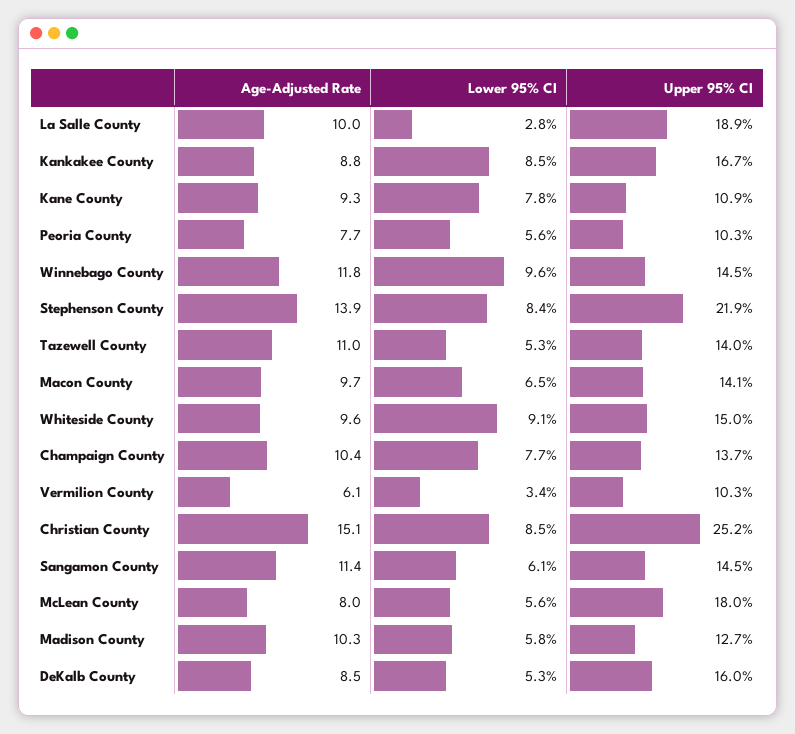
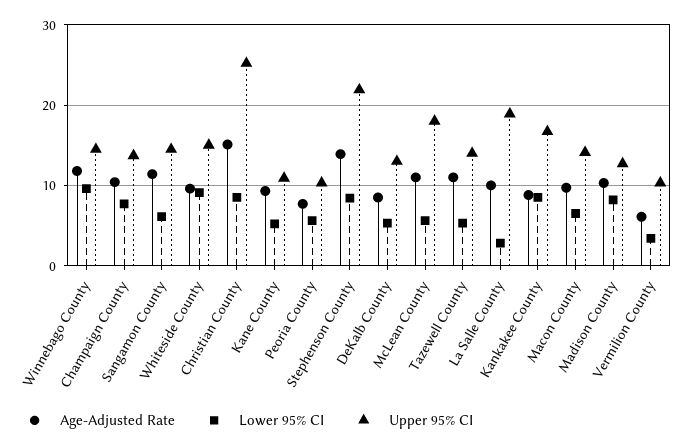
  {
    "Age-Adjusted Rate": {
      "La Salle County": 10,
      "Kankakee County": 8.8,
      "Kane County": 9.3,
      "Peoria County": 7.7,
      "Winnebago County": 11.8,
      "Stephenson County": 13.9,
      "Tazewell County": 11,
      "Macon County": 9.7,
      "Whiteside County": 9.6,
      "Champaign County": 10.4,
      "Vermilion County": 6.1,
      "Christian County": 15.1,
      "Sangamon County": 11.4,
-     "McLean County": 8,
+     "McLean County": 11,
      "Madison County": 10.3,
      "DeKalb County": 8.5
    },
    "Lower 95% CI": {
      "La Salle County": 2.8,
      "Kankakee County": 8.5,
-     "Kane County": 7.8,
+     "Kane County": 5,
      "Peoria County": 5.6,
      "Winnebago County": 9.6,
      "Stephenson County": 8.4,
      "Tazewell County": 5.3,
      "Macon County": 6.5,
      "Whiteside County": 9.1,
      "Champaign County": 7.7,
      "Vermilion County": 3.4,
      "Christian County": 8.5,
      "Sangamon County": 6.1,
      "McLean County": 5.6,
-     "Madison County": 5.8,
+     "Madison County": 8,
      "DeKalb County": 5.3
    },
    "Upper 95% CI": {
      "La Salle County": 18.9,
      "Kankakee County": 16.7,
      "Kane County": 10.9,
      "Peoria County": 10.3,
      "Winnebago County": 14.5,
      "Stephenson County": 21.9,
      "Tazewell County": 14,
      "Macon County": 14.1,
      "Whiteside County": 15,
      "Champaign County": 13.7,
      "Vermilion County": 10.3,
      "Christian County": 25.2,
      "Sangamon County": 14.5,
      "McLean County": 18,
      "Madison County": 12.7,
-     "DeKalb County": 16
+     "DeKalb County": 13
    }
  }

